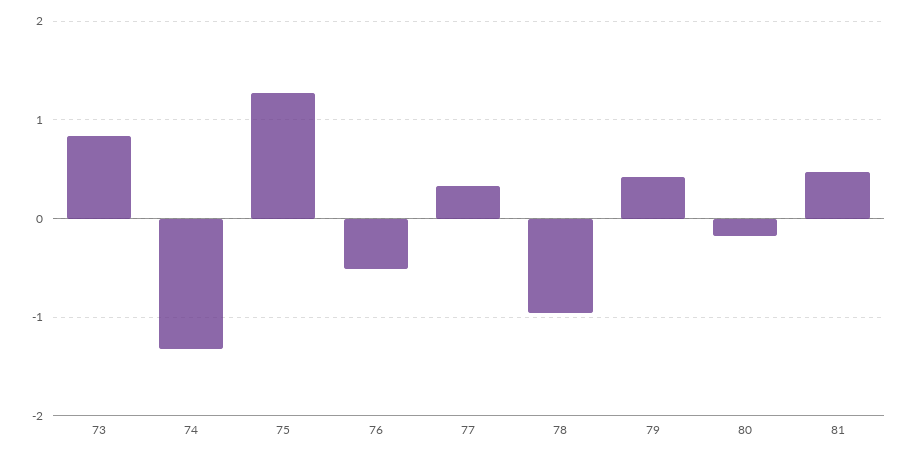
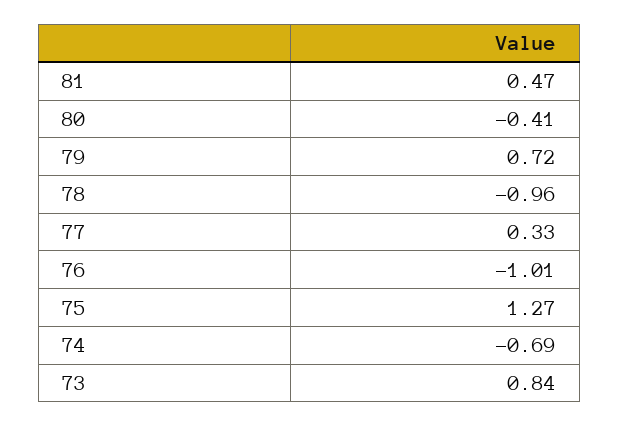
  {
    "73": 0.84,
-   "74": -1.3,
+   "74": -0.69,
    "75": 1.27,
-   "76": -0.5,
+   "76": -1.01,
    "77": 0.33,
    "78": -0.96,
-   "79": 0.4,
+   "79": 0.72,
-   "80": -0.2,
+   "80": -0.41,
    "81": 0.47
  }

